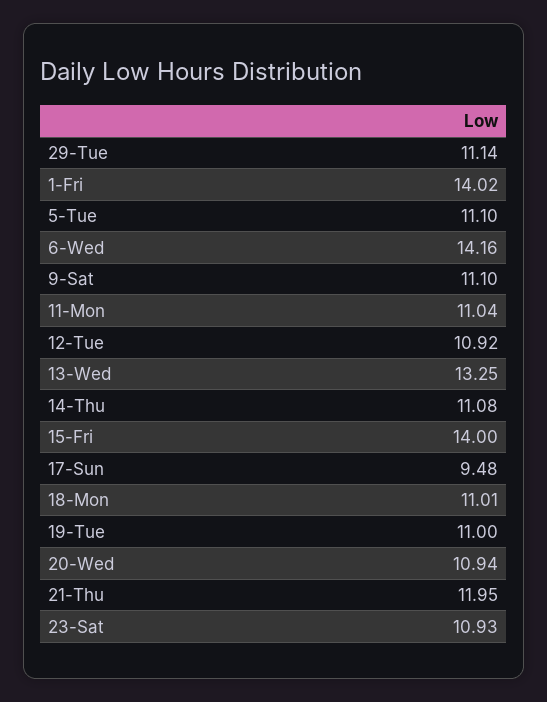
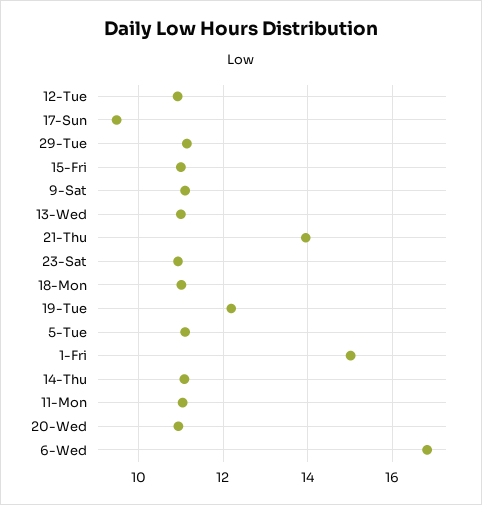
  {
    "29-Tue": 11.14,
-   "1-Fri": 14.02,
+   "1-Fri": 15,
    "5-Tue": 11.1,
-   "6-Wed": 14.16,
+   "6-Wed": 16.8,
    "9-Sat": 11.1,
    "11-Mon": 11.04,
    "12-Tue": 10.92,
-   "13-Wed": 13.25,
+   "13-Wed": 11,
    "14-Thu": 11.08,
-   "15-Fri": 14,
+   "15-Fri": 11,
    "17-Sun": 9.48,
    "18-Mon": 11.01,
-   "19-Tue": 11,
+   "19-Tue": 12.2,
    "20-Wed": 10.94,
-   "21-Thu": 11.95,
+   "21-Thu": 14,
    "23-Sat": 10.93
  }

